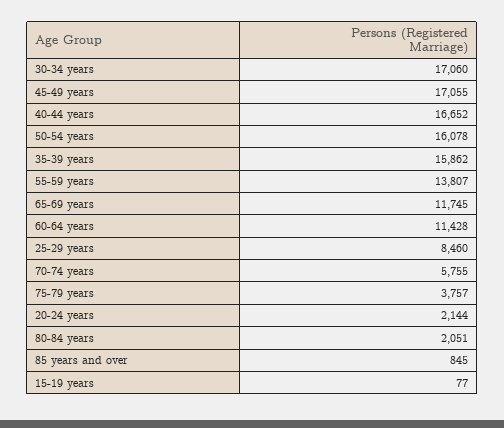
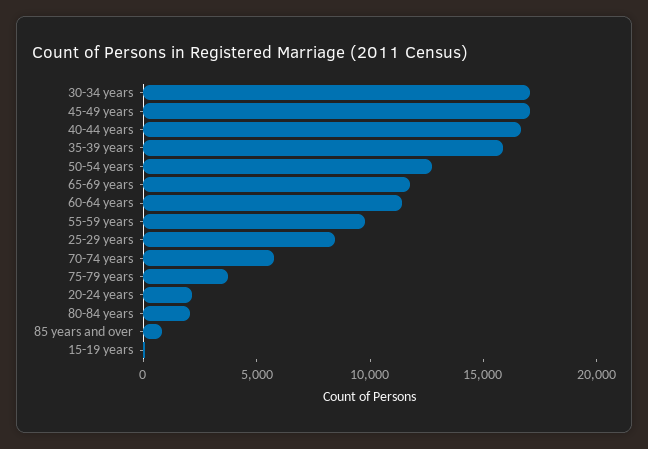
  {
    "30-34 years": 17060,
    "45-49 years": 17055,
    "40-44 years": 16652,
-   "50-54 years": 16078,
+   "50-54 years": 13000,
    "35-39 years": 15862,
-   "55-59 years": 13807,
+   "55-59 years": 10000,
    "65-69 years": 11745,
    "60-64 years": 11428,
    "25-29 years": 8460,
    "70-74 years": 5755,
    "75-79 years": 3757,
    "20-24 years": 2144,
    "80-84 years": 2051,
    "85 years and over": 845,
    "15-19 years": 77
  }

